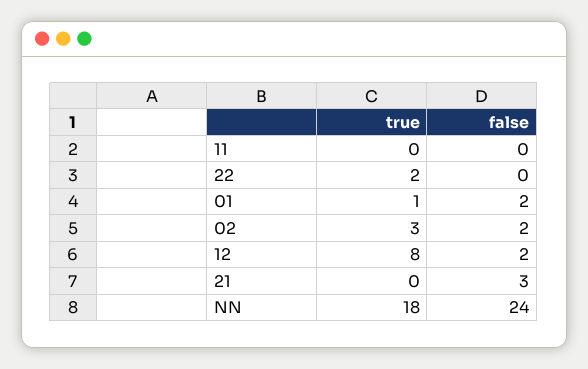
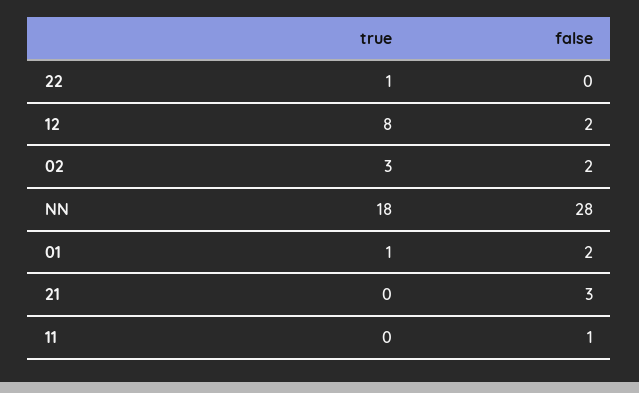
  {
    "true": {
      "11": 0,
-     "22": 2,
+     "22": 1,
      "01": 1,
      "02": 3,
      "12": 8,
      "21": 0,
      "NN": 18
    },
    "false": {
-     "11": 0,
+     "11": 1,
      "22": 0,
      "01": 2,
      "02": 2,
      "12": 2,
      "21": 3,
-     "NN": 24
+     "NN": 28
    }
  }

